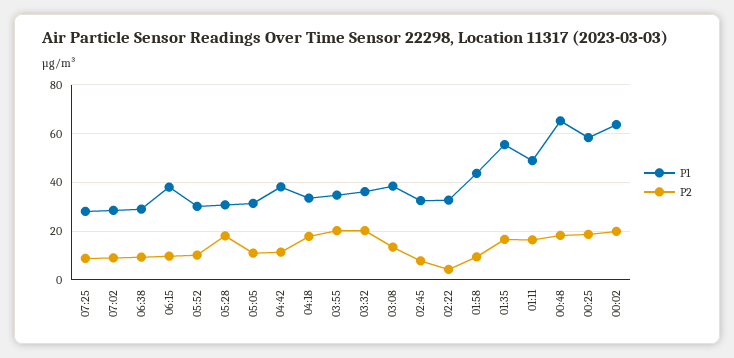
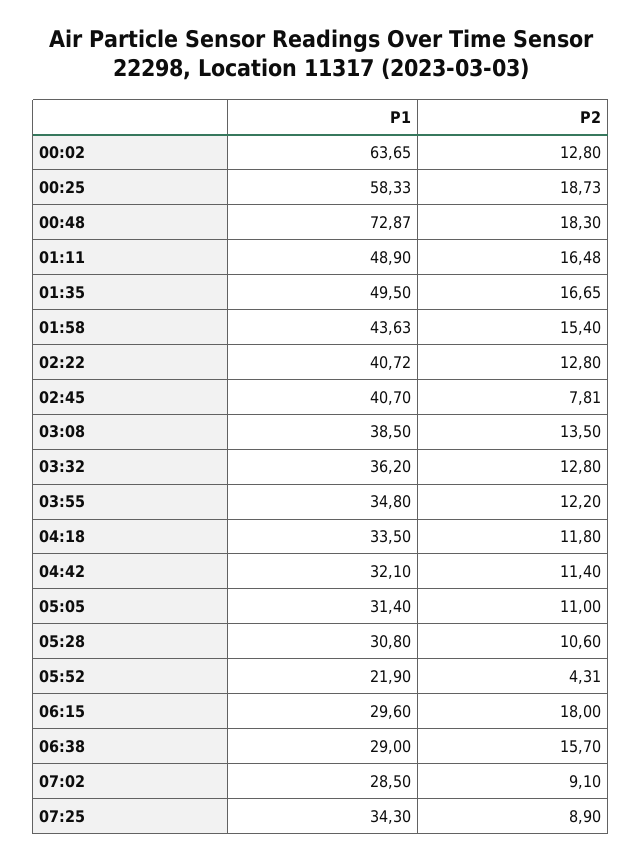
  {
    "P1": {
-     "07:25": 27.5,
+     "07:25": 34.3,
      "07:02": 28.5,
      "06:38": 29,
-     "06:15": 37.5,
+     "06:15": 29.6,
-     "05:52": 30,
+     "05:52": 21.9,
      "05:28": 30.8,
      "05:05": 31.4,
-     "04:42": 37.5,
+     "04:42": 32.1,
      "04:18": 33.5,
      "03:55": 34.8,
      "03:32": 36.2,
      "03:08": 38.5,
-     "02:45": 32.5,
+     "02:45": 40.7,
-     "02:22": 32.5,
+     "02:22": 40.72,
      "01:58": 43.63,
-     "01:35": 55,
+     "01:35": 49.5,
      "01:11": 48.9,
-     "00:48": 65,
+     "00:48": 72.87,
      "00:25": 58.33,
      "00:02": 63.65
    },
    "P2": {
      "07:25": 8.9,
      "07:02": 9.1,
-     "06:38": 10,
+     "06:38": 15.7,
-     "06:15": 10,
+     "06:15": 18,
-     "05:52": 10,
+     "05:52": 4.31,
-     "05:28": 17.5,
+     "05:28": 10.6,
      "05:05": 11,
      "04:42": 11.4,
-     "04:18": 17.5,
+     "04:18": 11.8,
-     "03:55": 20,
+     "03:55": 12.2,
-     "03:32": 20,
+     "03:32": 12.8,
      "03:08": 13.5,
      "02:45": 7.81,
-     "02:22": 5,
+     "02:22": 12.8,
-     "01:58": 10,
+     "01:58": 15.4,
      "01:35": 16.65,
      "01:11": 16.48,
      "00:48": 18.3,
      "00:25": 18.73,
-     "00:02": 20
+     "00:02": 12.8
    }
  }

